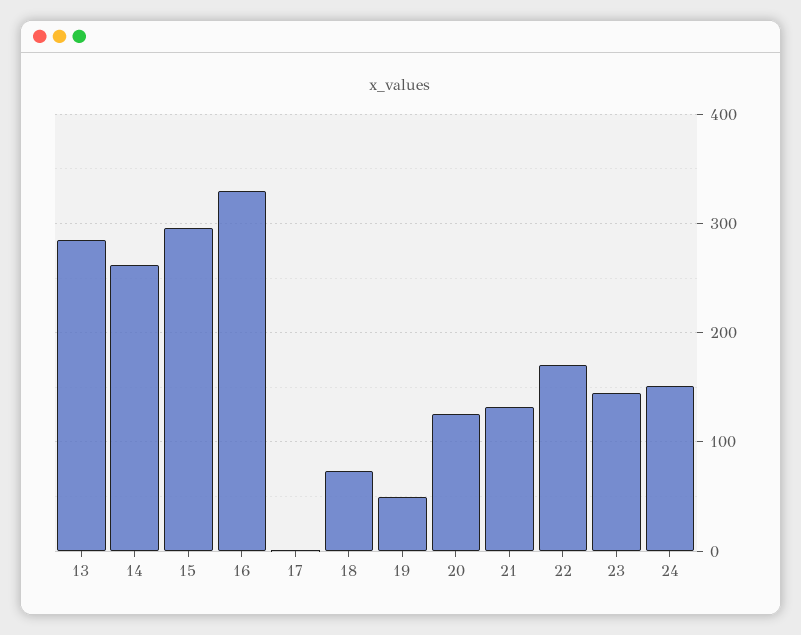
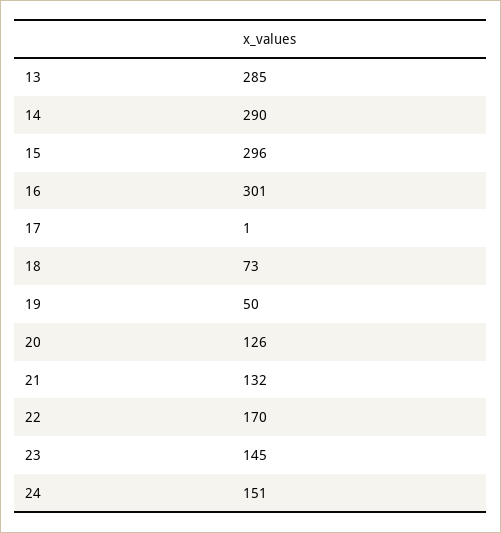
  {
    "13": 285,
-   "14": 260,
+   "14": 290,
    "15": 296,
-   "16": 330,
+   "16": 301,
    "17": 1,
    "18": 73,
    "19": 50,
    "20": 126,
    "21": 132,
    "22": 170,
    "23": 145,
    "24": 151
  }

